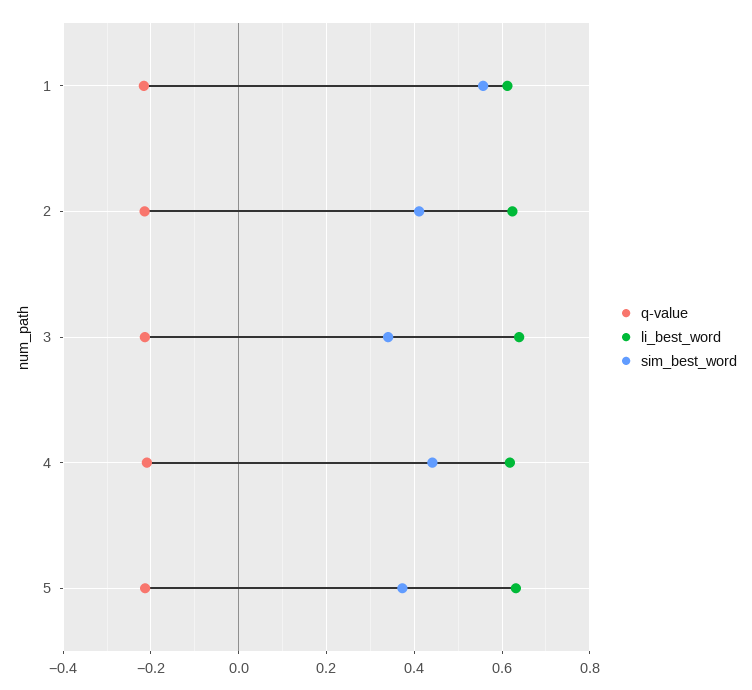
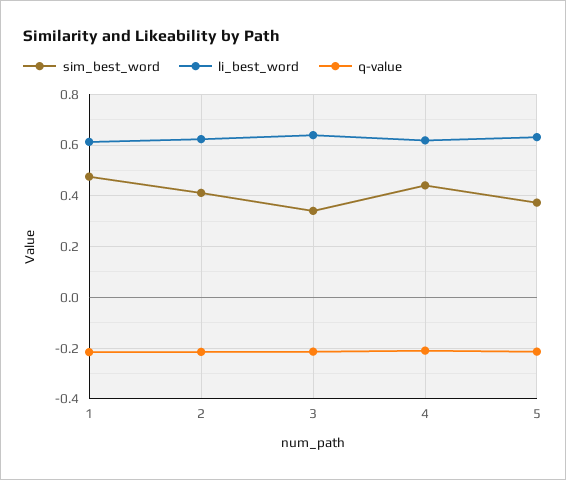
  {
    "q-value": {
      "1": -0.22,
      "2": -0.22,
      "3": -0.22,
      "4": -0.2,
      "5": -0.22
    },
    "li_best_word": {
      "1": 0.62,
      "2": 0.62,
      "3": 0.64,
      "4": 0.62,
      "5": 0.64
    },
    "sim_best_word": {
-     "1": 0.56,
+     "1": 0.475,
      "2": 0.42,
      "3": 0.34,
      "4": 0.44,
      "5": 0.38
    }
  }

